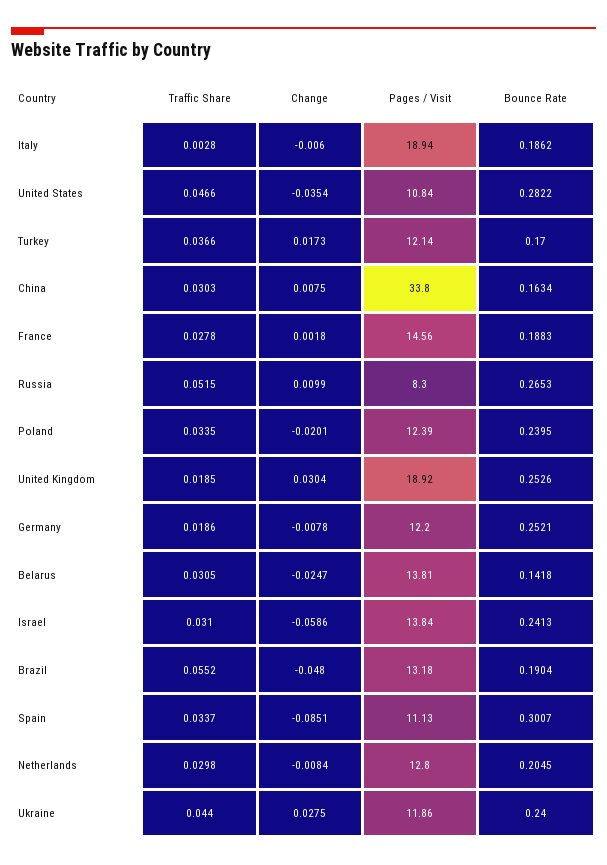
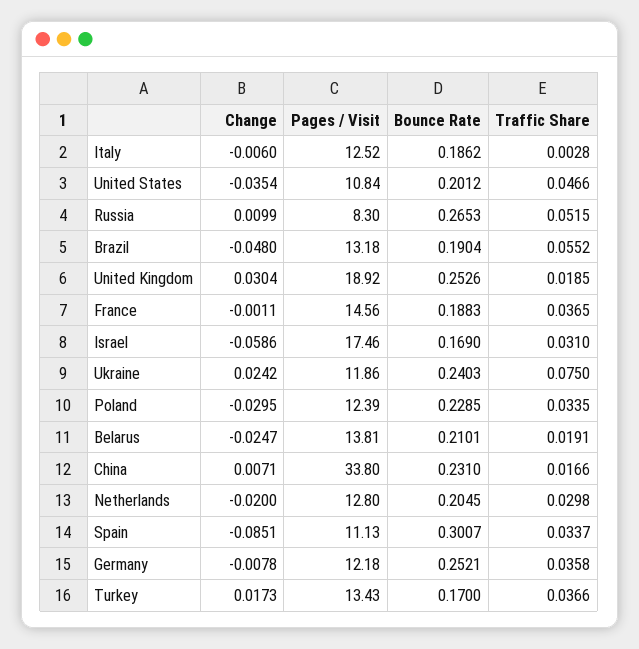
  {
    "Traffic Share": {
      "Italy": 0.0028,
      "United States": 0.0466,
      "Turkey": 0.0366,
-     "China": 0.0303,
+     "China": 0.0166,
-     "France": 0.0278,
+     "France": 0.0365,
      "Russia": 0.0515,
      "Poland": 0.0335,
      "United Kingdom": 0.0185,
-     "Germany": 0.0186,
+     "Germany": 0.0358,
-     "Belarus": 0.0305,
+     "Belarus": 0.0191,
      "Israel": 0.031,
      "Brazil": 0.0552,
      "Spain": 0.0337,
      "Netherlands": 0.0298,
-     "Ukraine": 0.044
+     "Ukraine": 0.075
    },
    "Change": {
      "Italy": -0.006,
      "United States": -0.0354,
      "Turkey": 0.0173,
-     "China": 0.0075,
+     "China": 0.0071,
-     "France": 0.0018,
+     "France": -0.0011,
      "Russia": 0.0099,
-     "Poland": -0.0201,
+     "Poland": -0.0295,
      "United Kingdom": 0.0304,
      "Germany": -0.0078,
      "Belarus": -0.0247,
      "Israel": -0.0586,
      "Brazil": -0.048,
      "Spain": -0.0851,
-     "Netherlands": -0.0084,
+     "Netherlands": -0.02,
-     "Ukraine": 0.0275
+     "Ukraine": 0.0242
    },
    "Pages / Visit": {
-     "Italy": 18.94,
+     "Italy": 12.52,
      "United States": 10.84,
-     "Turkey": 12.14,
+     "Turkey": 13.43,
      "China": 33.8,
      "France": 14.56,
      "Russia": 8.3,
      "Poland": 12.39,
      "United Kingdom": 18.92,
-     "Germany": 12.2,
+     "Germany": 12.18,
      "Belarus": 13.81,
-     "Israel": 13.84,
+     "Israel": 17.46,
      "Brazil": 13.18,
      "Spain": 11.13,
      "Netherlands": 12.8,
      "Ukraine": 11.86
    },
    "Bounce Rate": {
      "Italy": 0.1862,
-     "United States": 0.2822,
+     "United States": 0.2012,
      "Turkey": 0.17,
-     "China": 0.1634,
+     "China": 0.231,
      "France": 0.1883,
      "Russia": 0.2653,
-     "Poland": 0.2395,
+     "Poland": 0.2285,
      "United Kingdom": 0.2526,
      "Germany": 0.2521,
-     "Belarus": 0.1418,
+     "Belarus": 0.2101,
-     "Israel": 0.2413,
+     "Israel": 0.169,
      "Brazil": 0.1904,
      "Spain": 0.3007,
      "Netherlands": 0.2045,
-     "Ukraine": 0.24
+     "Ukraine": 0.2403
    }
  }

